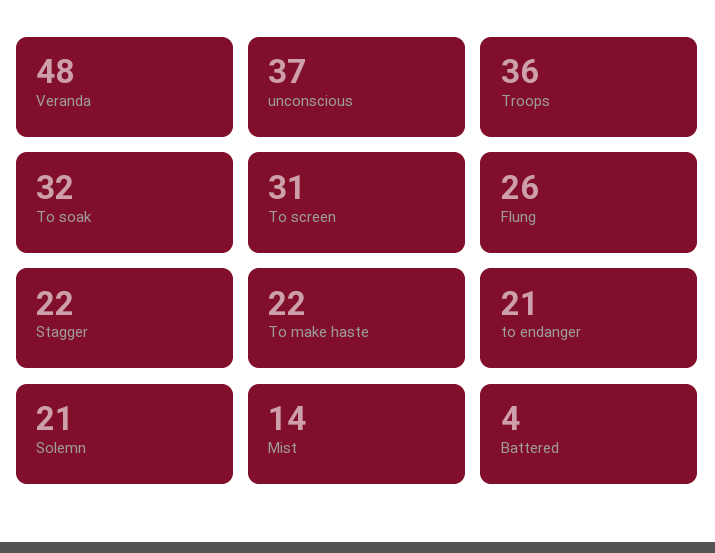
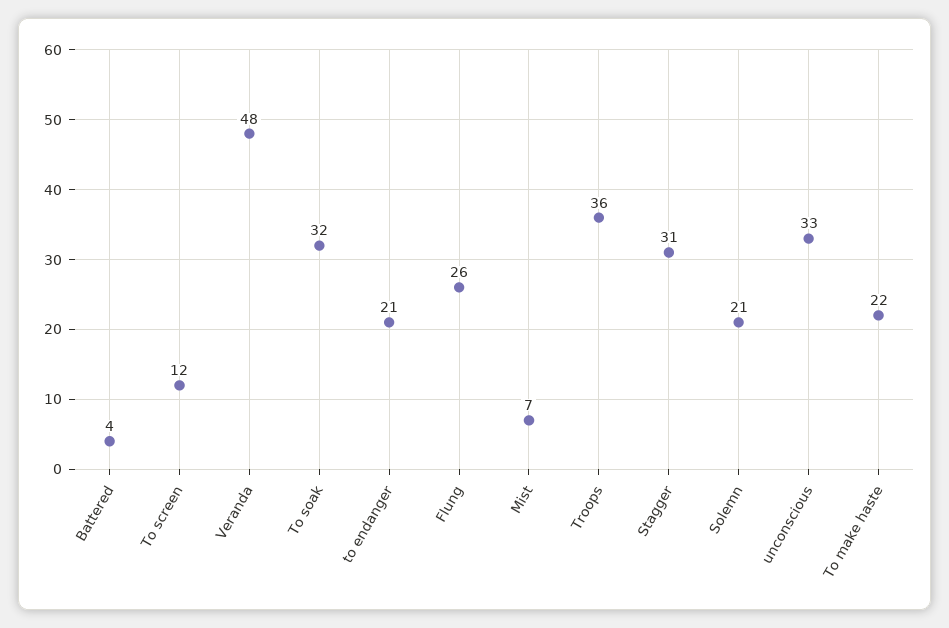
  {
    "Veranda": 48,
-   "unconscious": 37,
+   "unconscious": 33,
    "Troops": 36,
    "To soak": 32,
-   "To screen": 31,
+   "To screen": 12,
    "Flung": 26,
-   "Stagger": 22,
+   "Stagger": 31,
    "To make haste": 22,
    "to endanger": 21,
    "Solemn": 21,
-   "Mist": 14,
+   "Mist": 7,
    "Battered": 4
  }

